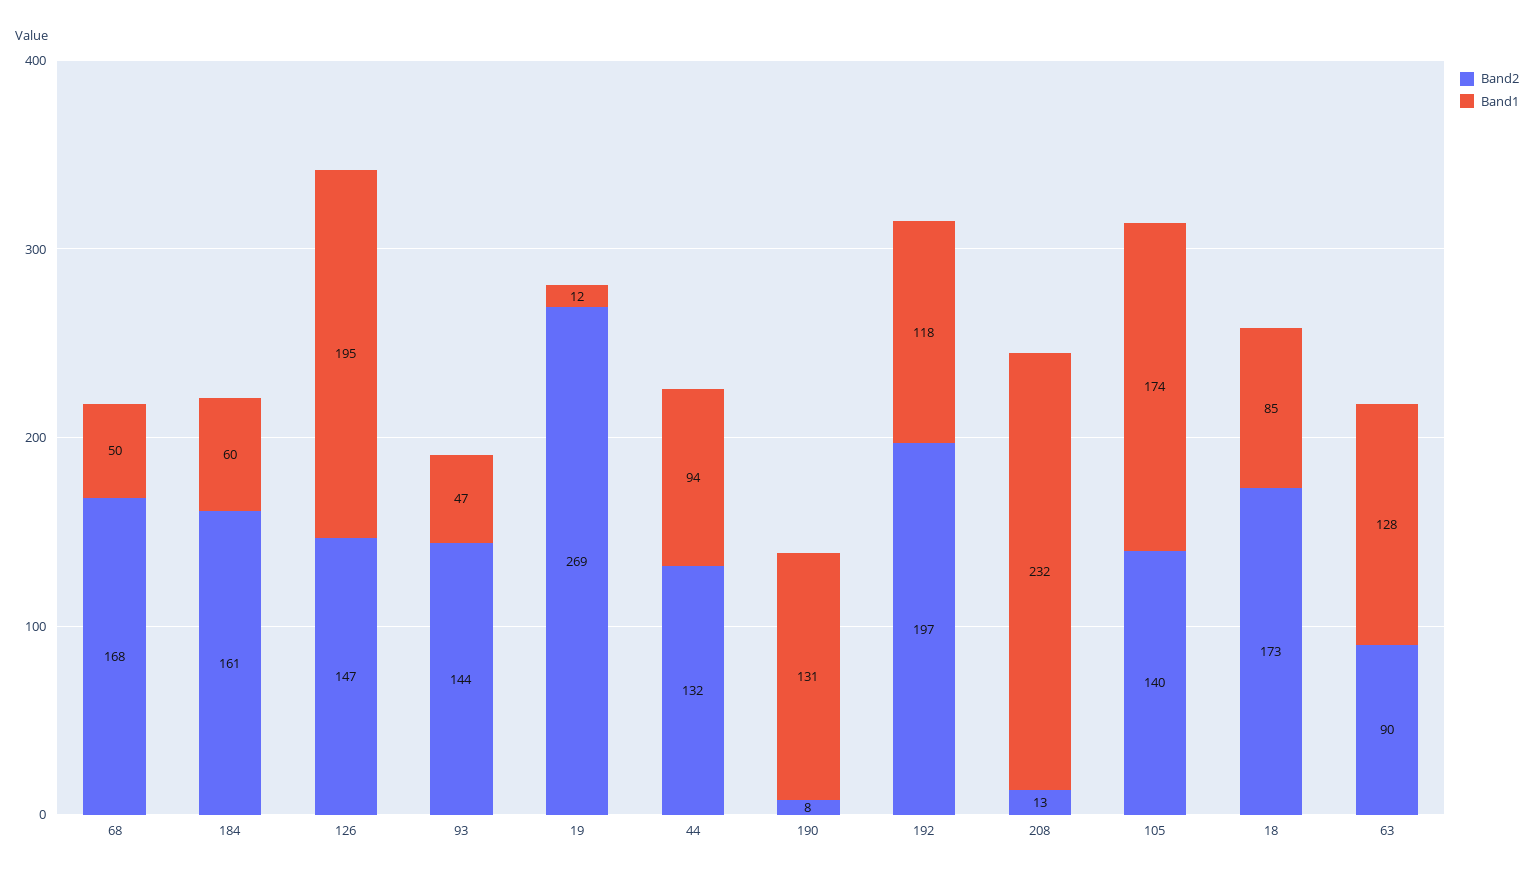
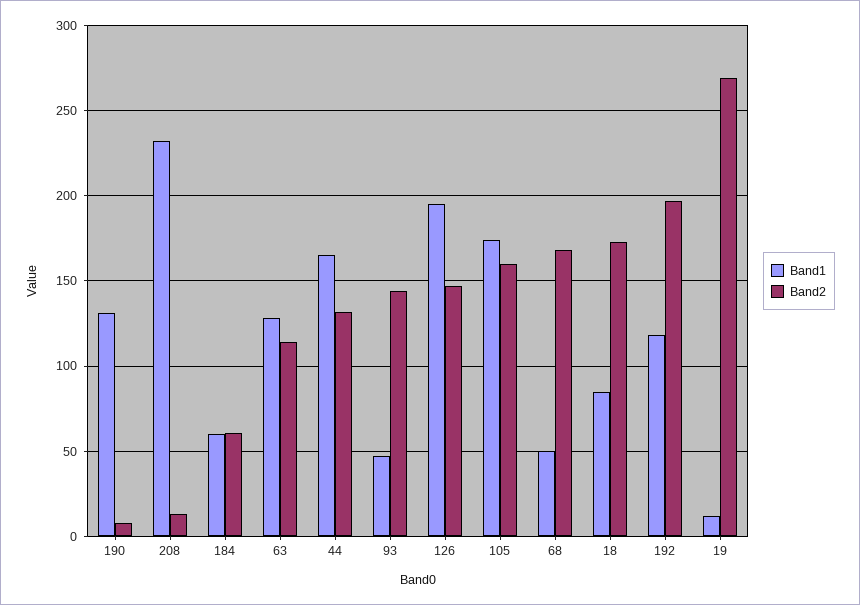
  {
    "Band2": {
      "68": 168,
-     "184": 161,
+     "184": 60,
      "126": 147,
      "93": 144,
      "19": 269,
      "44": 132,
      "190": 8,
      "192": 197,
      "208": 13,
-     "105": 140,
+     "105": 160,
      "18": 173,
-     "63": 90
+     "63": 115
    },
    "Band1": {
      "68": 50,
      "184": 60,
      "126": 195,
      "93": 47,
      "19": 12,
-     "44": 94,
+     "44": 165,
      "190": 131,
      "192": 118,
      "208": 232,
      "105": 174,
      "18": 85,
      "63": 128
    }
  }

